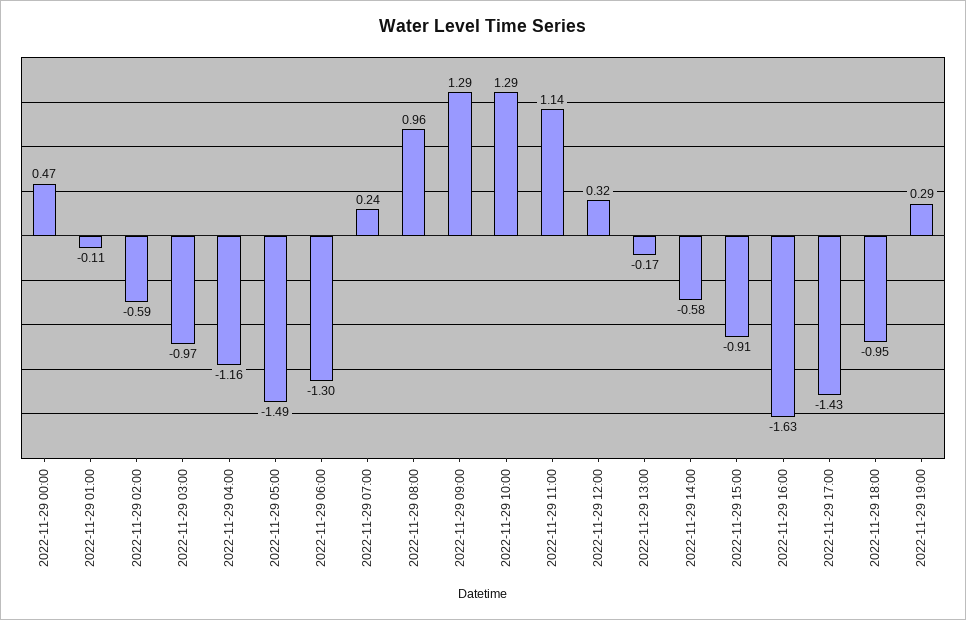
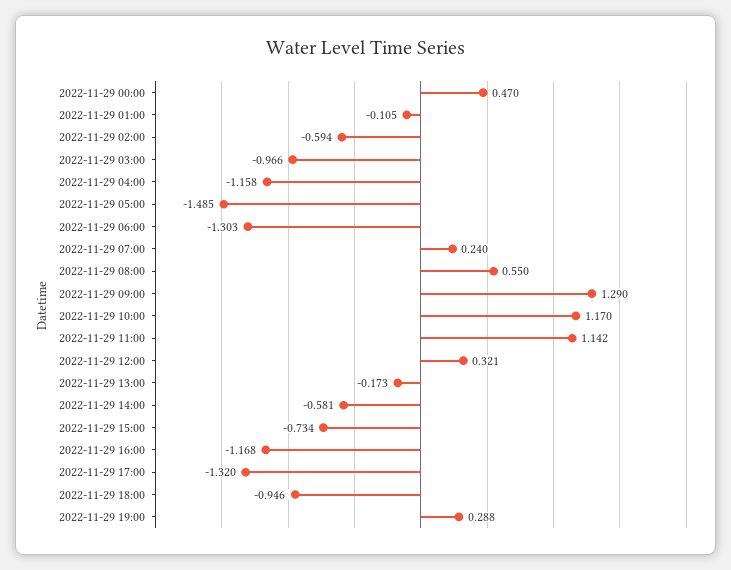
  {
    "2022-11-29 00:00": 0.47,
    "2022-11-29 01:00": -0.105,
    "2022-11-29 02:00": -0.594,
    "2022-11-29 03:00": -0.966,
    "2022-11-29 04:00": -1.158,
    "2022-11-29 05:00": -1.485,
    "2022-11-29 06:00": -1.303,
    "2022-11-29 07:00": 0.24,
-   "2022-11-29 08:00": 0.96,
+   "2022-11-29 08:00": 0.55,
    "2022-11-29 09:00": 1.29,
-   "2022-11-29 10:00": 1.29,
+   "2022-11-29 10:00": 1.17,
    "2022-11-29 11:00": 1.142,
    "2022-11-29 12:00": 0.321,
    "2022-11-29 13:00": -0.173,
    "2022-11-29 14:00": -0.581,
-   "2022-11-29 15:00": -0.91,
+   "2022-11-29 15:00": -0.734,
-   "2022-11-29 16:00": -1.63,
+   "2022-11-29 16:00": -1.168,
-   "2022-11-29 17:00": -1.43,
+   "2022-11-29 17:00": -1.32,
    "2022-11-29 18:00": -0.946,
    "2022-11-29 19:00": 0.288
  }

